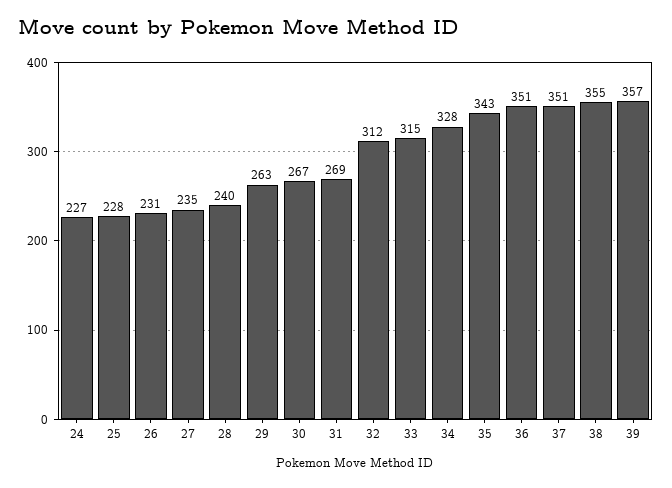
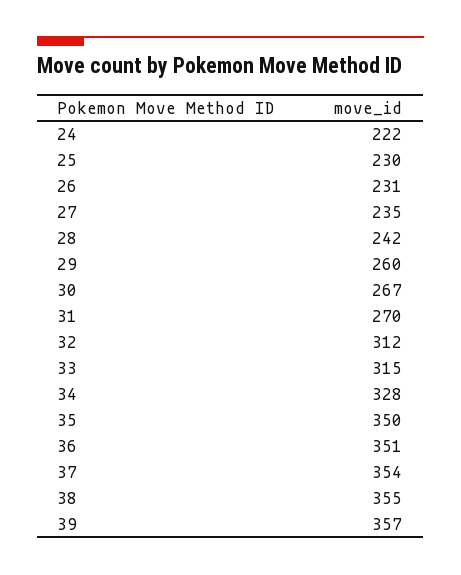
  {
-   "24": 227,
+   "24": 222,
-   "25": 228,
+   "25": 230,
    "26": 231,
    "27": 235,
-   "28": 240,
+   "28": 242,
-   "29": 263,
+   "29": 260,
    "30": 267,
-   "31": 269,
+   "31": 270,
    "32": 312,
    "33": 315,
    "34": 328,
-   "35": 343,
+   "35": 350,
    "36": 351,
-   "37": 351,
+   "37": 354,
    "38": 355,
    "39": 357
  }

